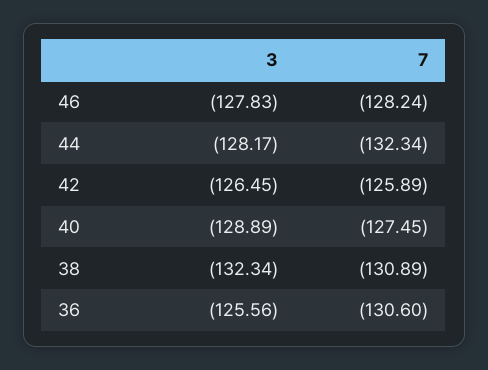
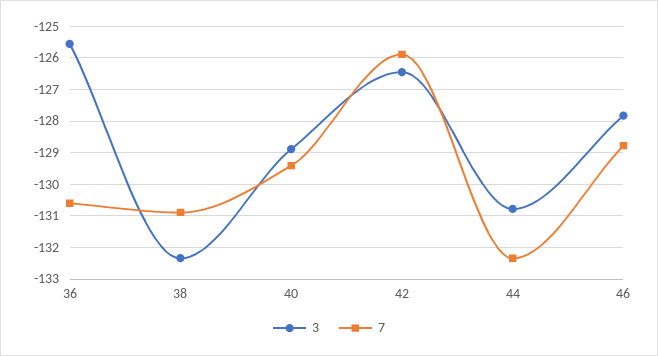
  {
    "3": {
      "46": -127.83,
-     "44": -128.17,
+     "44": -130.8,
      "42": -126.45,
      "40": -128.89,
      "38": -132.34,
      "36": -125.56
    },
    "7": {
-     "46": -128.24,
+     "46": -128.8,
      "44": -132.34,
      "42": -125.89,
-     "40": -127.45,
+     "40": -129.4,
      "38": -130.89,
      "36": -130.6
    }
  }

